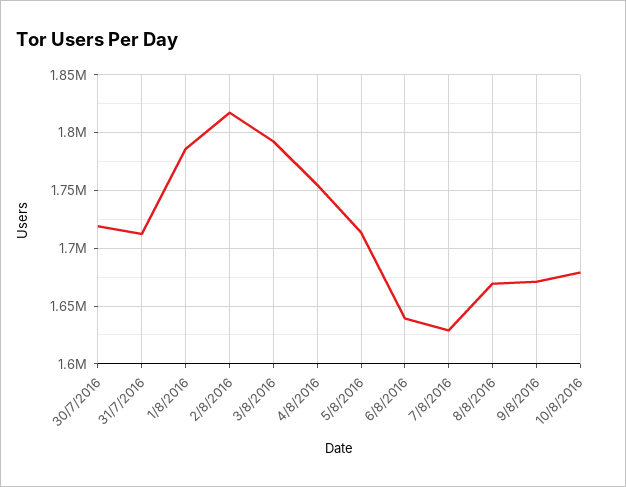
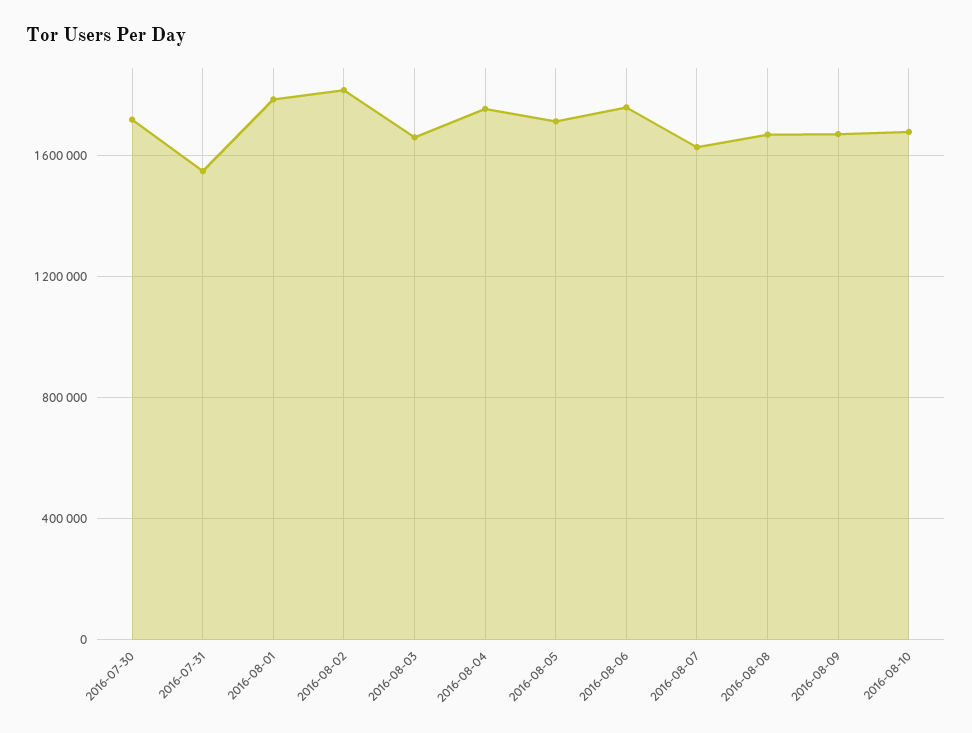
  {
    "30/7/2016": 1720000,
-   "31/7/2016": 1710000,
+   "31/7/2016": 1550000,
    "1/8/2016": 1790000,
    "2/8/2016": 1820000,
-   "3/8/2016": 1790000,
+   "3/8/2016": 1650000,
    "4/8/2016": 1750000,
    "5/8/2016": 1710000,
-   "6/8/2016": 1640000,
+   "6/8/2016": 1750000,
    "7/8/2016": 1630000,
    "8/8/2016": 1670000,
    "9/8/2016": 1670000,
    "10/8/2016": 1680000
  }

